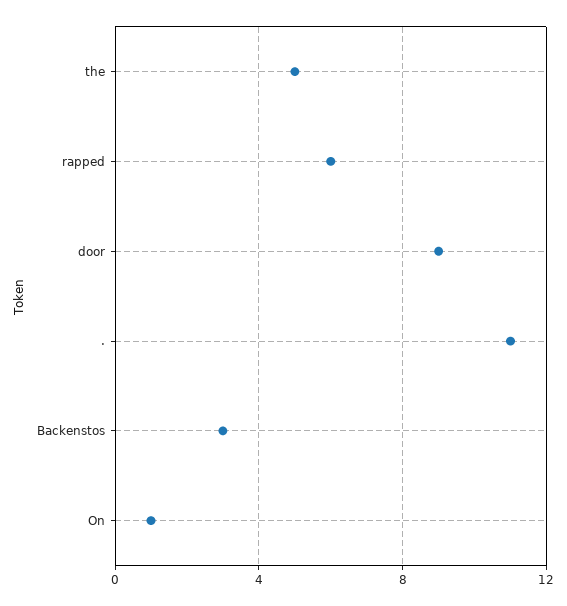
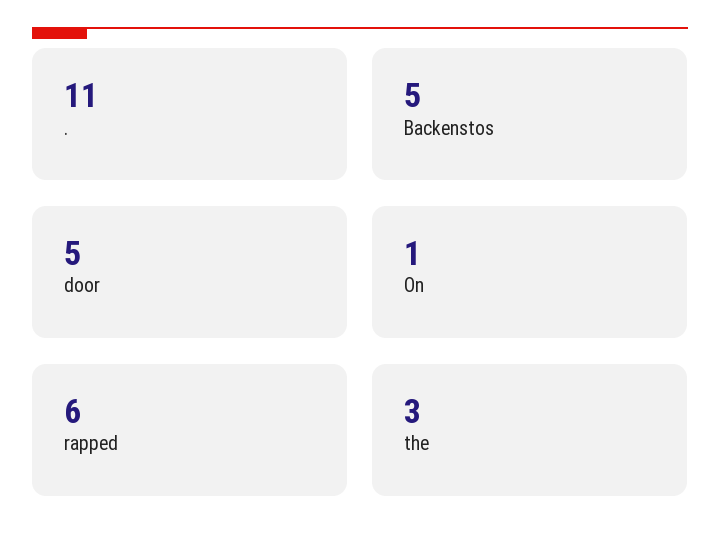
  {
-   "the": 5,
+   "the": 3,
    "rapped": 6,
-   "door": 9,
+   "door": 5,
    ".": 11,
-   "Backenstos": 3,
+   "Backenstos": 5,
    "On": 1
  }

